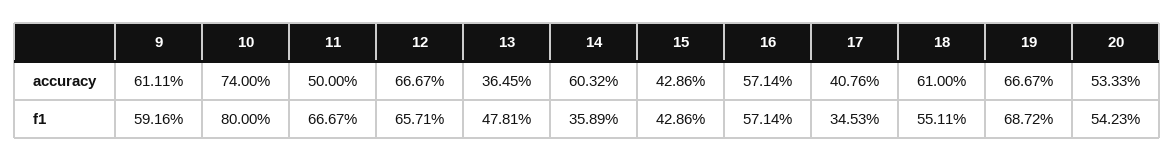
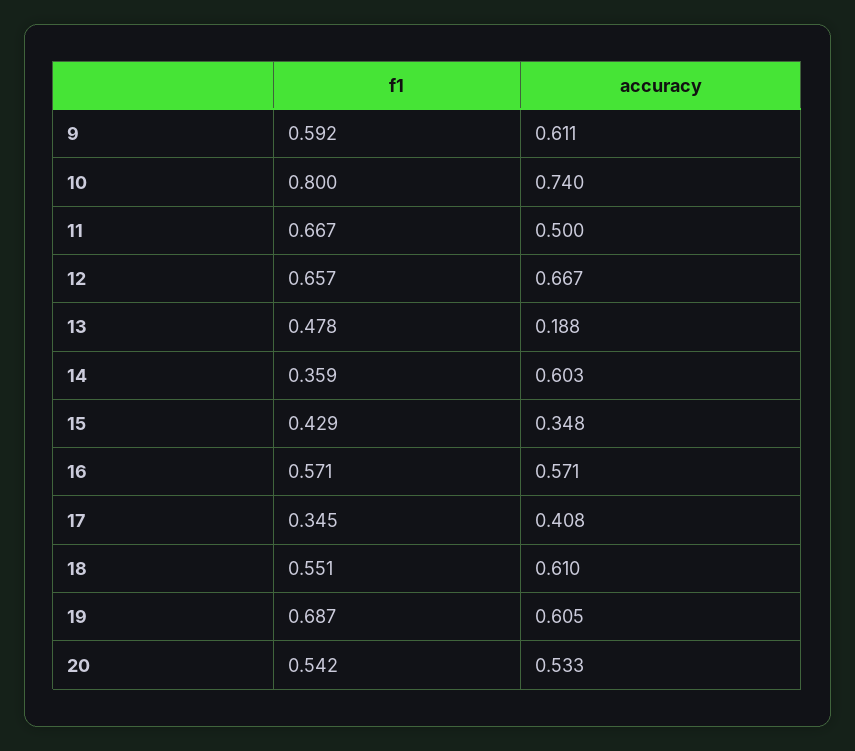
  {
    "9": {
      "accuracy": 0.6111,
      "f1": 0.5916
    },
    "10": {
      "accuracy": 0.74,
      "f1": 0.8
    },
    "11": {
      "accuracy": 0.5,
      "f1": 0.6667
    },
    "12": {
      "accuracy": 0.6667,
      "f1": 0.6571
    },
    "13": {
-     "accuracy": 0.3645,
+     "accuracy": 0.188,
      "f1": 0.4781
    },
    "14": {
      "accuracy": 0.6032,
      "f1": 0.3589
    },
    "15": {
-     "accuracy": 0.4286,
+     "accuracy": 0.348,
      "f1": 0.4286
    },
    "16": {
      "accuracy": 0.5714,
      "f1": 0.5714
    },
    "17": {
      "accuracy": 0.4076,
      "f1": 0.3453
    },
    "18": {
      "accuracy": 0.61,
      "f1": 0.5511
    },
    "19": {
-     "accuracy": 0.6667,
+     "accuracy": 0.605,
      "f1": 0.6872
    },
    "20": {
      "accuracy": 0.5333,
      "f1": 0.5423
    }
  }

